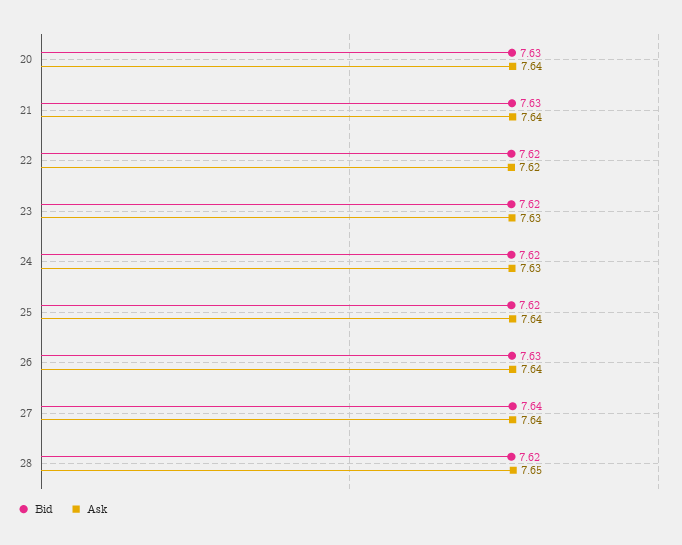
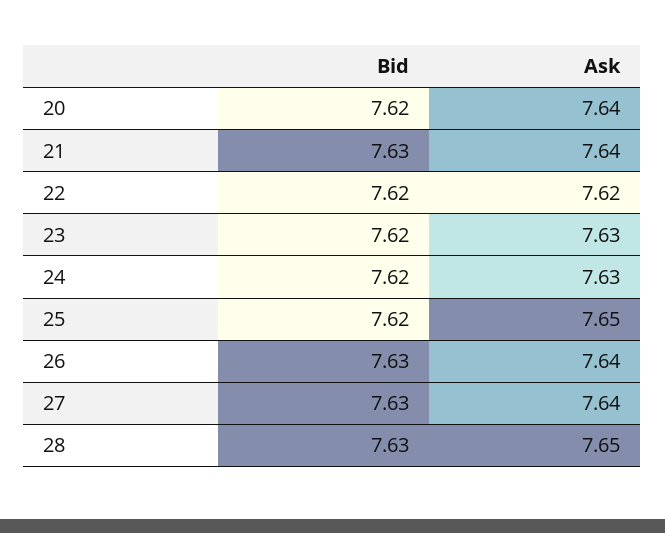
  {
    "Bid": {
-     "20": 7.63,
+     "20": 7.62,
      "21": 7.63,
      "22": 7.62,
      "23": 7.62,
      "24": 7.62,
      "25": 7.62,
      "26": 7.63,
-     "27": 7.64,
+     "27": 7.63,
-     "28": 7.62
+     "28": 7.63
    },
    "Ask": {
      "20": 7.64,
      "21": 7.64,
      "22": 7.62,
      "23": 7.63,
      "24": 7.63,
-     "25": 7.64,
+     "25": 7.65,
      "26": 7.64,
      "27": 7.64,
      "28": 7.65
    }
  }

